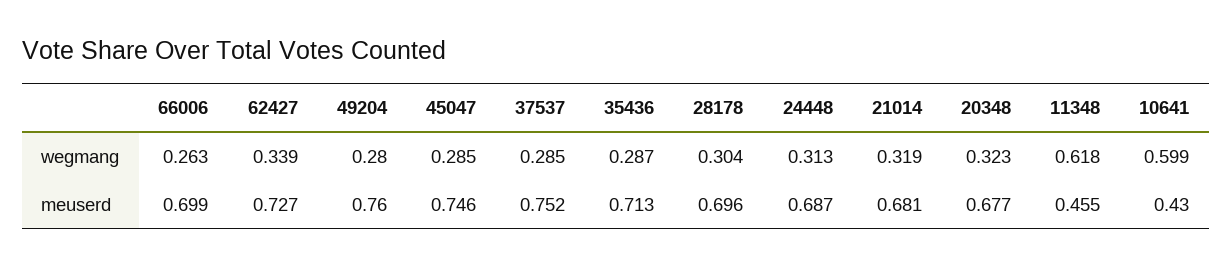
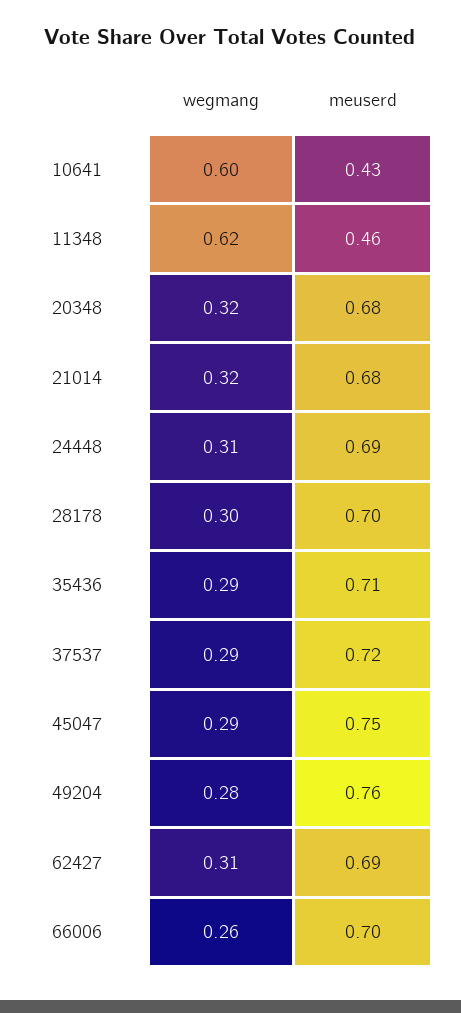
  {
    "66006": {
      "wegmang": 0.263,
      "meuserd": 0.699
    },
    "62427": {
-     "wegmang": 0.339,
+     "wegmang": 0.31,
-     "meuserd": 0.727
+     "meuserd": 0.69
    },
    "49204": {
      "wegmang": 0.28,
      "meuserd": 0.76
    },
    "45047": {
      "wegmang": 0.285,
      "meuserd": 0.746
    },
    "37537": {
      "wegmang": 0.285,
-     "meuserd": 0.752
+     "meuserd": 0.72
    },
    "35436": {
      "wegmang": 0.287,
      "meuserd": 0.713
    },
    "28178": {
      "wegmang": 0.304,
      "meuserd": 0.696
    },
    "24448": {
      "wegmang": 0.313,
      "meuserd": 0.687
    },
    "21014": {
      "wegmang": 0.319,
      "meuserd": 0.681
    },
    "20348": {
      "wegmang": 0.323,
      "meuserd": 0.677
    },
    "11348": {
      "wegmang": 0.618,
      "meuserd": 0.455
    },
    "10641": {
      "wegmang": 0.599,
      "meuserd": 0.43
    }
  }

